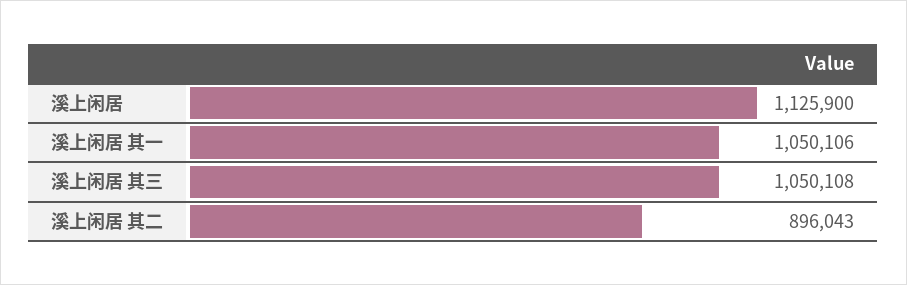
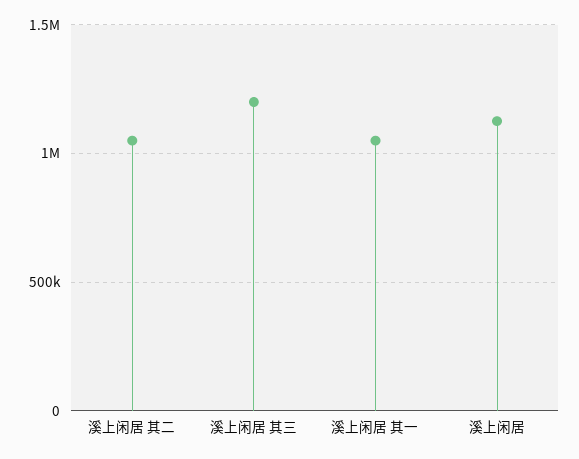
  {
    "溪上闲居": 1125900,
    "溪上闲居 其一": 1050106,
-   "溪上闲居 其三": 1050108,
+   "溪上闲居 其三": 1200000,
-   "溪上闲居 其二": 896043
+   "溪上闲居 其二": 1050000
  }

